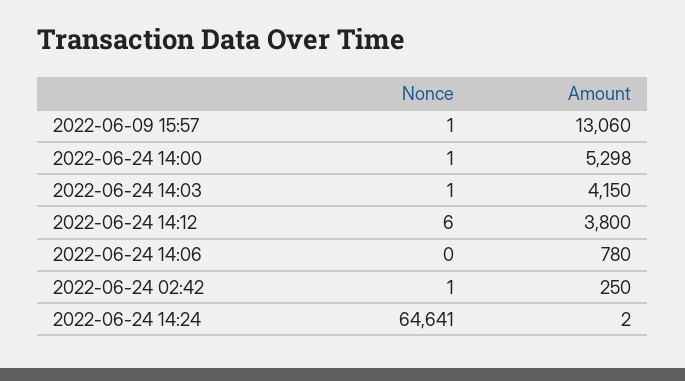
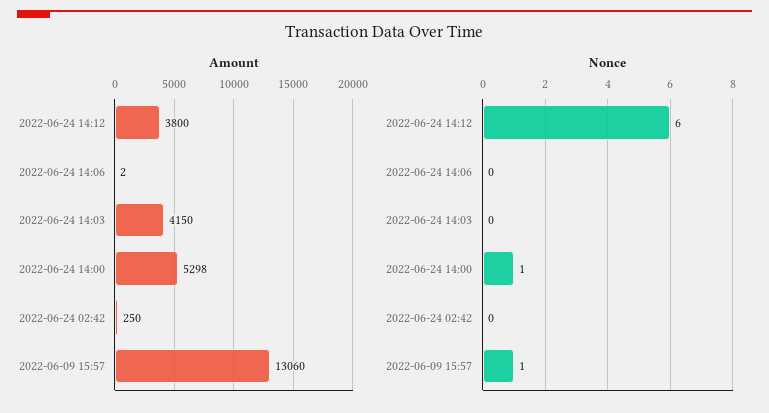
  {
    "Nonce": {
      "2022-06-09 15:57": 1,
      "2022-06-24 14:00": 1,
-     "2022-06-24 14:03": 1,
+     "2022-06-24 14:03": 0,
      "2022-06-24 14:12": 6,
      "2022-06-24 14:06": 0,
-     "2022-06-24 02:42": 1,
+     "2022-06-24 02:42": 0
-     "2022-06-24 14:24": 64641
    },
    "Amount": {
      "2022-06-09 15:57": 13060,
      "2022-06-24 14:00": 5298,
      "2022-06-24 14:03": 4150,
      "2022-06-24 14:12": 3800,
-     "2022-06-24 14:06": 780,
+     "2022-06-24 14:06": 2,
-     "2022-06-24 02:42": 250,
+     "2022-06-24 02:42": 250
-     "2022-06-24 14:24": 2
    }
  }

